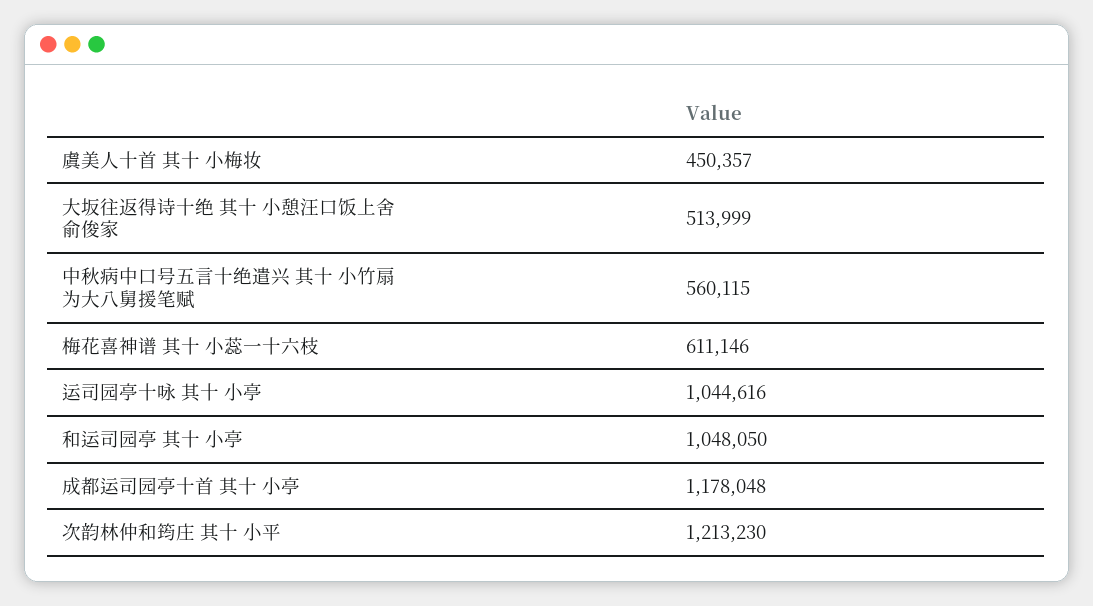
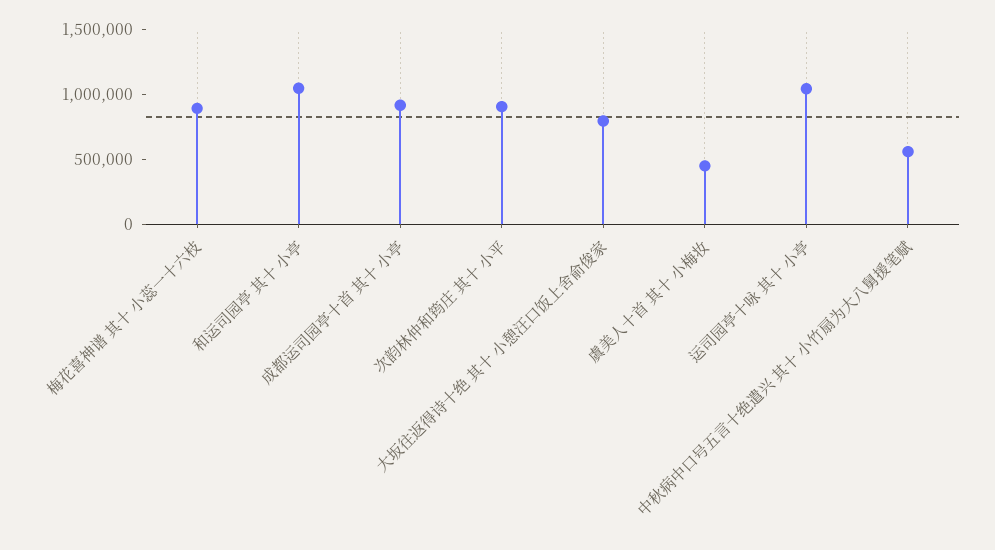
  {
    "虞美人十首 其十 小梅妆": 450357,
-   "大坂往返得诗十绝 其十 小憩汪口饭上舍俞俊家": 513999,
+   "大坂往返得诗十绝 其十 小憩汪口饭上舍俞俊家": 800000,
    "中秋病中口号五言十绝遣兴 其十 小竹扇为大八舅援笔赋": 560115,
-   "梅花喜神谱 其十 小蕊一十六枝": 611146,
+   "梅花喜神谱 其十 小蕊一十六枝": 900000,
    "运司园亭十咏 其十 小亭": 1044616,
    "和运司园亭 其十 小亭": 1048050,
-   "成都运司园亭十首 其十 小亭": 1178048,
+   "成都运司园亭十首 其十 小亭": 900000,
-   "次韵林仲和筠庄 其十 小平": 1213230
+   "次韵林仲和筠庄 其十 小平": 900000
  }

